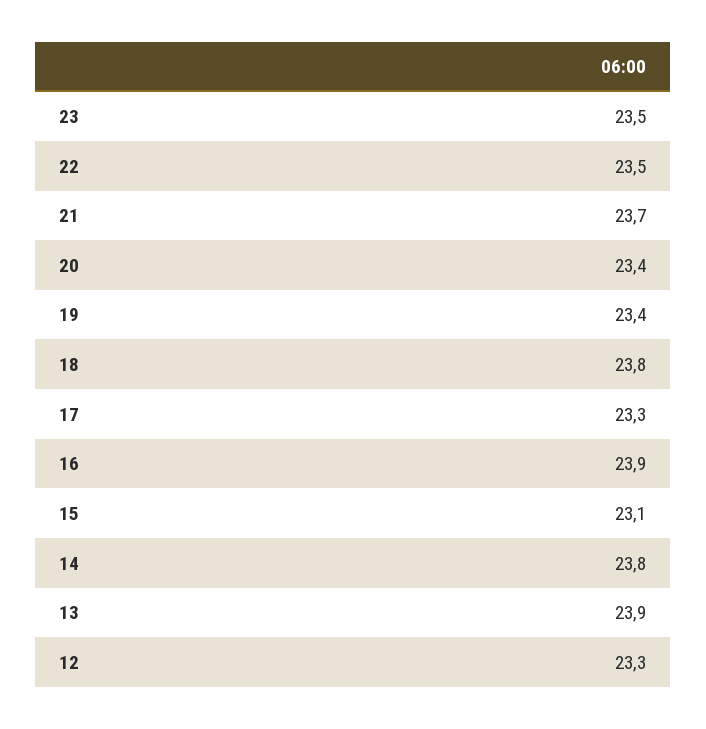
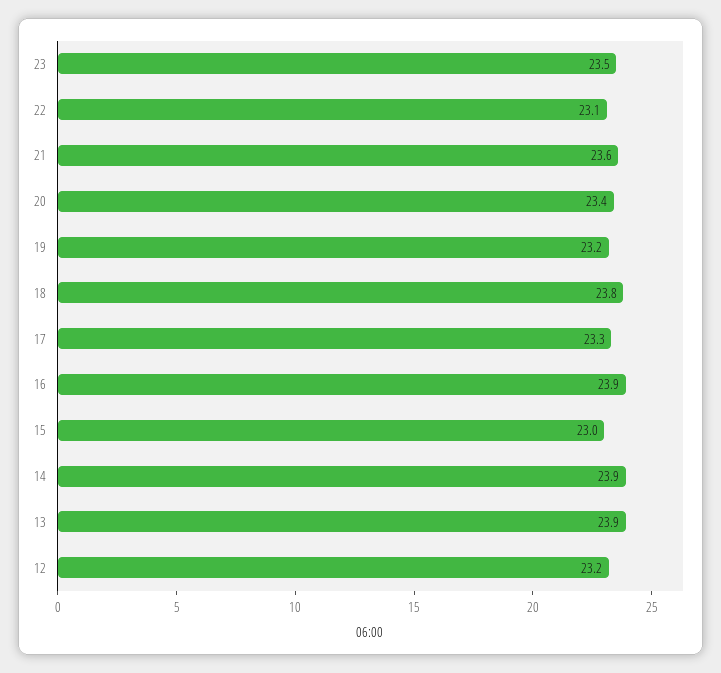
  {
    "23": 23.5,
-   "22": 23.5,
+   "22": 23.1,
-   "21": 23.7,
+   "21": 23.6,
    "20": 23.4,
-   "19": 23.4,
+   "19": 23.2,
    "18": 23.8,
    "17": 23.3,
    "16": 23.9,
-   "15": 23.1,
+   "15": 23,
-   "14": 23.8,
+   "14": 23.9,
    "13": 23.9,
-   "12": 23.3
+   "12": 23.2
  }

